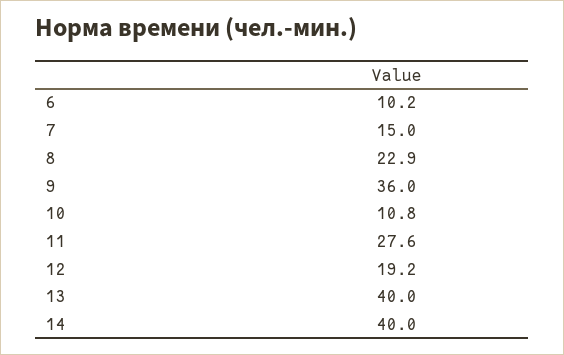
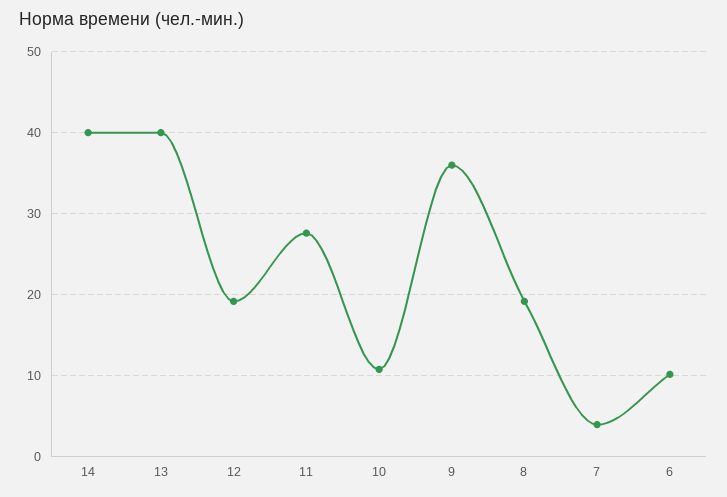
  {
    "6": 10.2,
-   "7": 15,
+   "7": 4,
-   "8": 22.9,
+   "8": 19,
    "9": 36,
    "10": 10.8,
    "11": 27.6,
    "12": 19.2,
    "13": 40,
    "14": 40
  }

